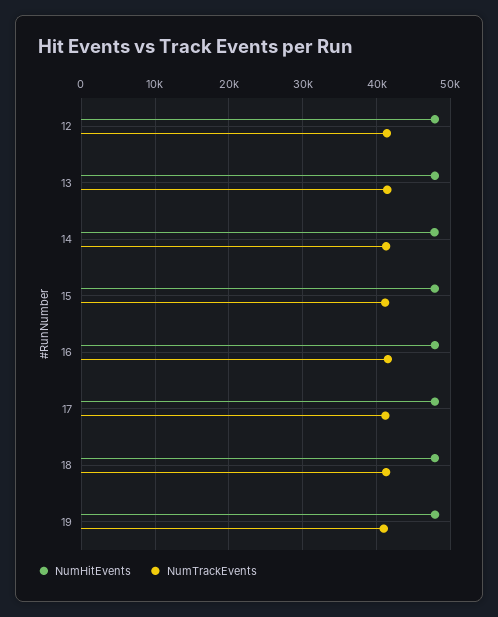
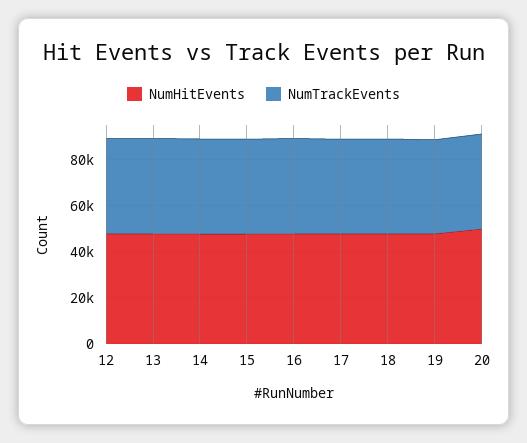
  {
    "NumHitEvents": {
      "12": 48000,
      "13": 48000,
      "14": 48000,
      "15": 48000,
      "16": 48000,
      "17": 48000,
      "18": 48000,
-     "19": 48000
+     "19": 48000,
+     "20": 50000
    },
    "NumTrackEvents": {
      "12": 41000,
      "13": 41000,
      "14": 41000,
      "15": 41000,
      "16": 42000,
      "17": 41000,
      "18": 41000,
-     "19": 41000
+     "19": 41000,
+     "20": 40000
    }
  }

